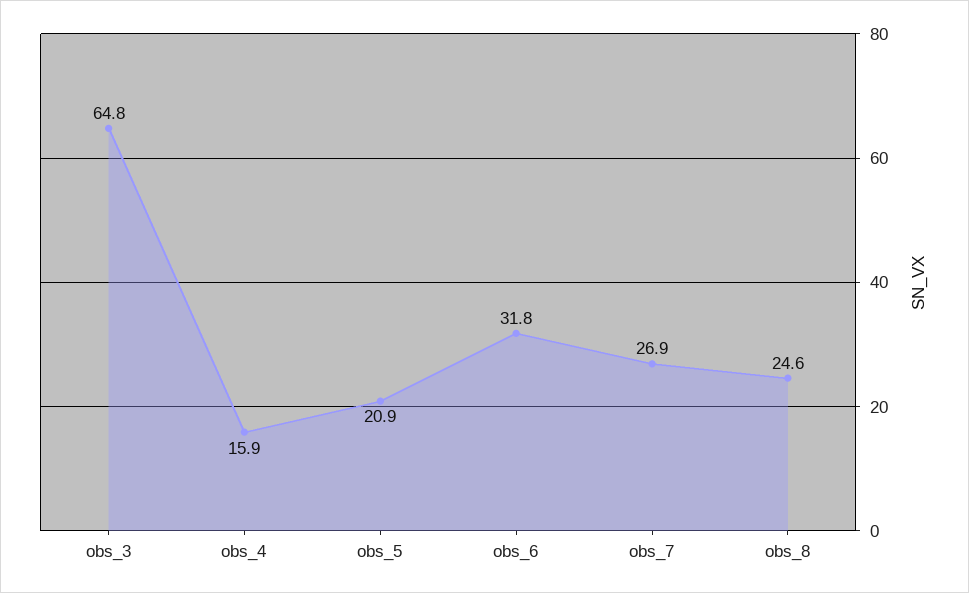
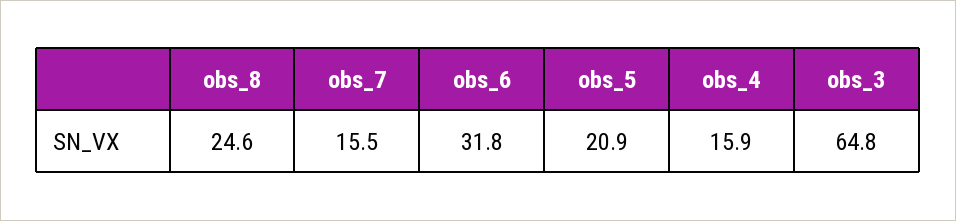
  {
    "obs_3": 64.8,
    "obs_4": 15.9,
    "obs_5": 20.9,
    "obs_6": 31.8,
-   "obs_7": 26.9,
+   "obs_7": 15.5,
    "obs_8": 24.6
  }

